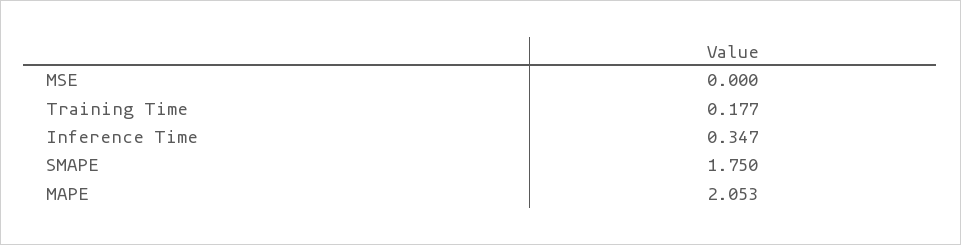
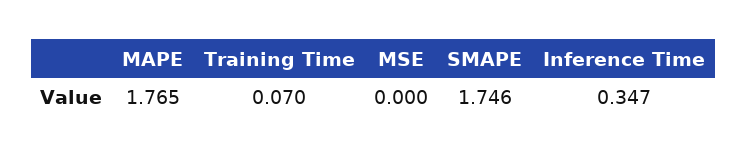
  {
    "MSE": 0,
-   "Training Time": 0.177,
+   "Training Time": 0.07,
    "Inference Time": 0.347,
-   "SMAPE": 1.75,
+   "SMAPE": 1.746,
-   "MAPE": 2.053
+   "MAPE": 1.765
  }

